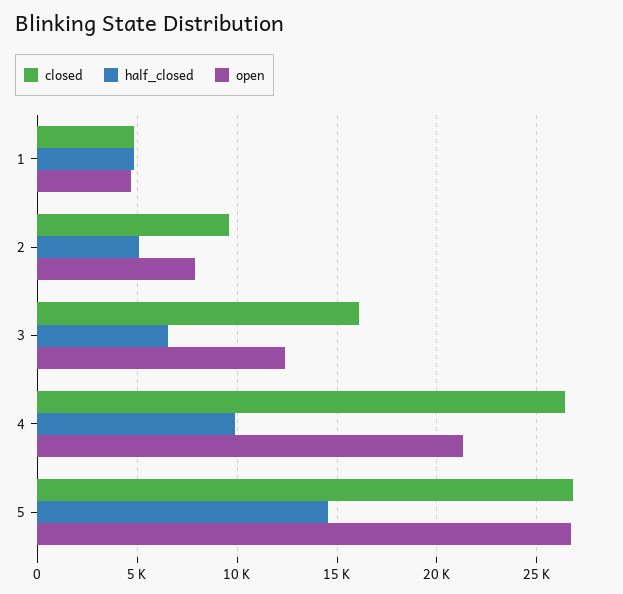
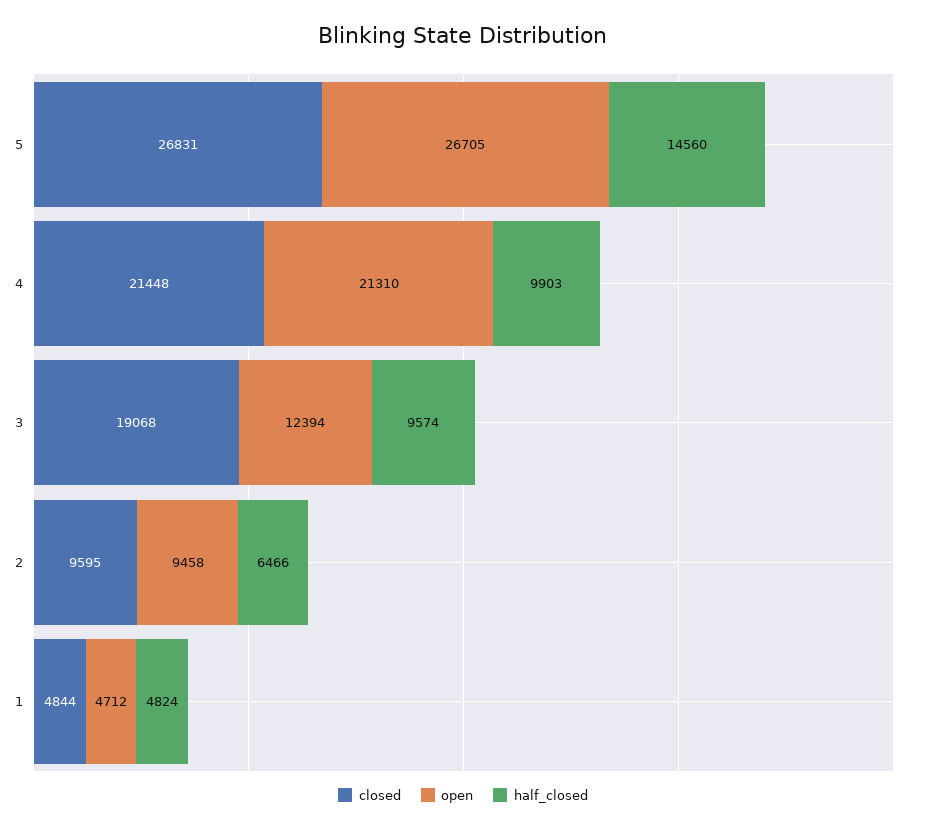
  {
    "closed": {
      "1": 4844,
      "2": 9595,
-     "3": 16000,
+     "3": 19068,
-     "4": 26500,
+     "4": 21448,
      "5": 26831
    },
    "half_closed": {
      "1": 4824,
-     "2": 5000,
+     "2": 6466,
-     "3": 6500,
+     "3": 9574,
      "4": 9903,
      "5": 14560
    },
    "open": {
      "1": 4712,
-     "2": 8000,
+     "2": 9458,
      "3": 12394,
      "4": 21310,
      "5": 26705
    }
  }

